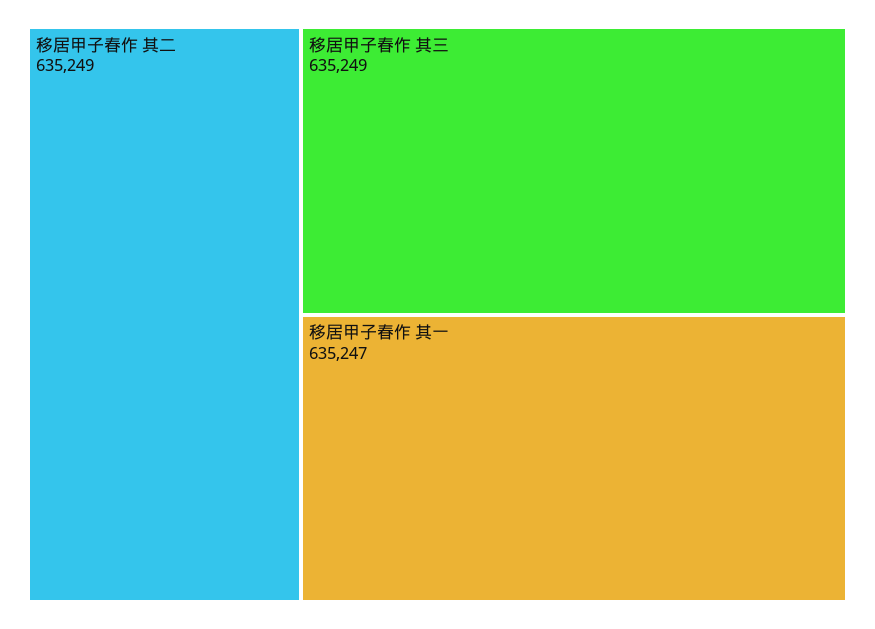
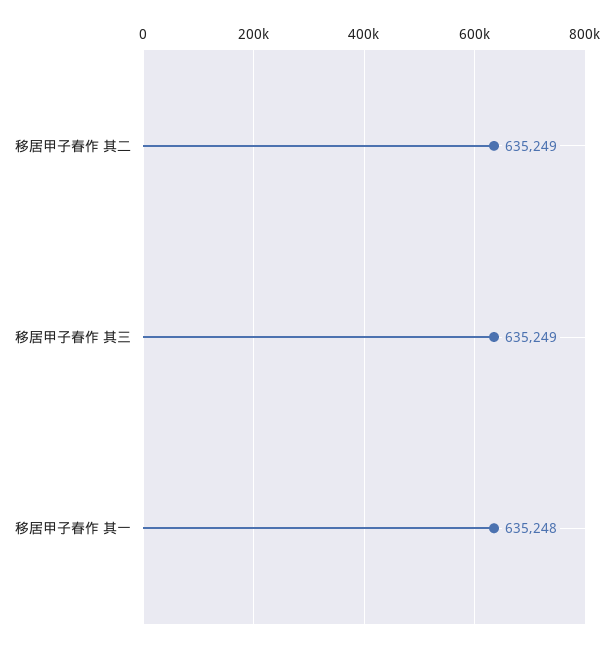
  {
    "移居甲子春作 其二": 635249,
    "移居甲子春作 其三": 635249,
-   "移居甲子春作 其一": 635247
+   "移居甲子春作 其一": 635248
  }

